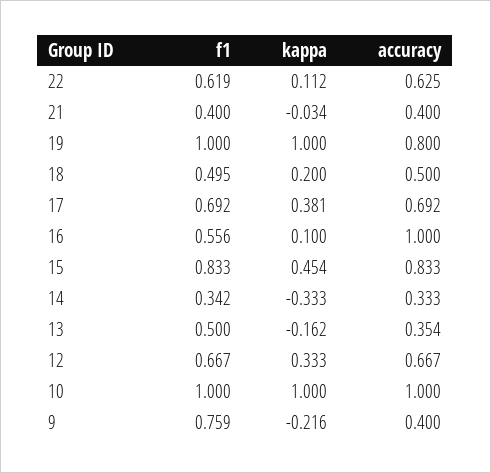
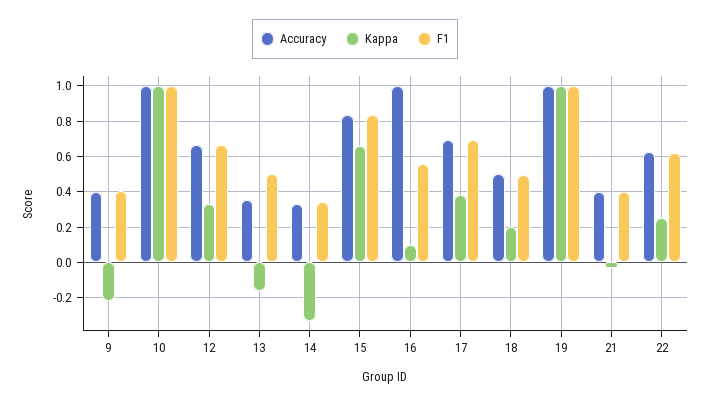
  {
    "f1": {
      "22": 0.619,
      "21": 0.4,
      "19": 1,
      "18": 0.495,
      "17": 0.692,
      "16": 0.556,
      "15": 0.833,
      "14": 0.342,
      "13": 0.5,
      "12": 0.667,
      "10": 1,
-     "9": 0.759
+     "9": 0.4
    },
    "kappa": {
-     "22": 0.112,
+     "22": 0.25,
      "21": -0.034,
      "19": 1,
      "18": 0.2,
      "17": 0.381,
      "16": 0.1,
-     "15": 0.454,
+     "15": 0.65,
      "14": -0.333,
      "13": -0.162,
      "12": 0.333,
      "10": 1,
      "9": -0.216
    },
    "accuracy": {
      "22": 0.625,
      "21": 0.4,
-     "19": 0.8,
+     "19": 1,
      "18": 0.5,
      "17": 0.692,
      "16": 1,
      "15": 0.833,
      "14": 0.333,
      "13": 0.354,
      "12": 0.667,
      "10": 1,
      "9": 0.4
    }
  }

